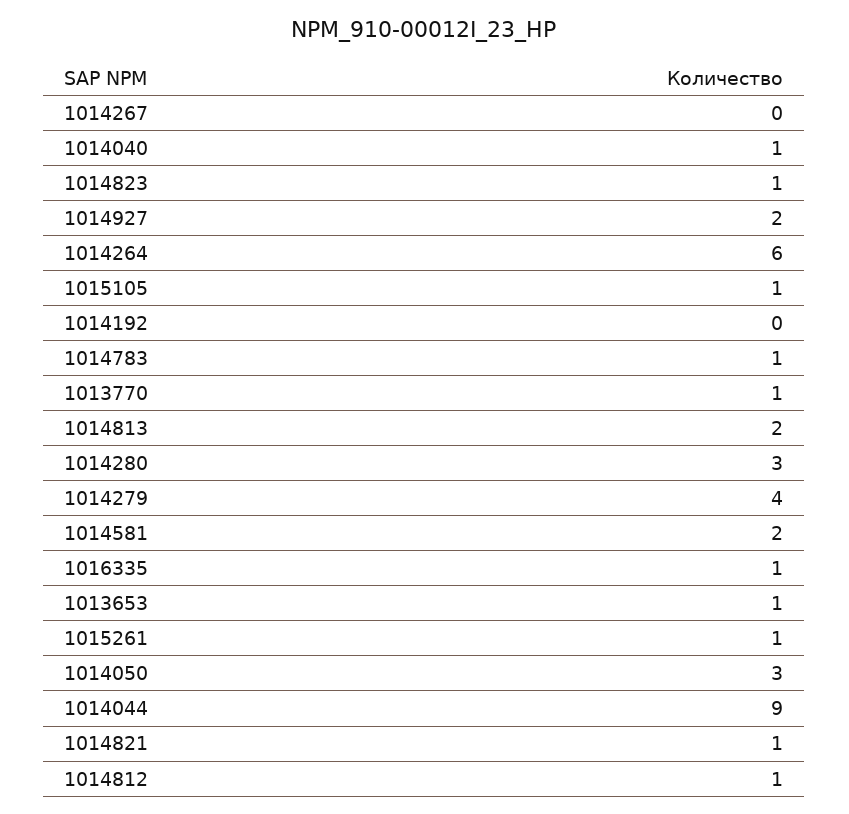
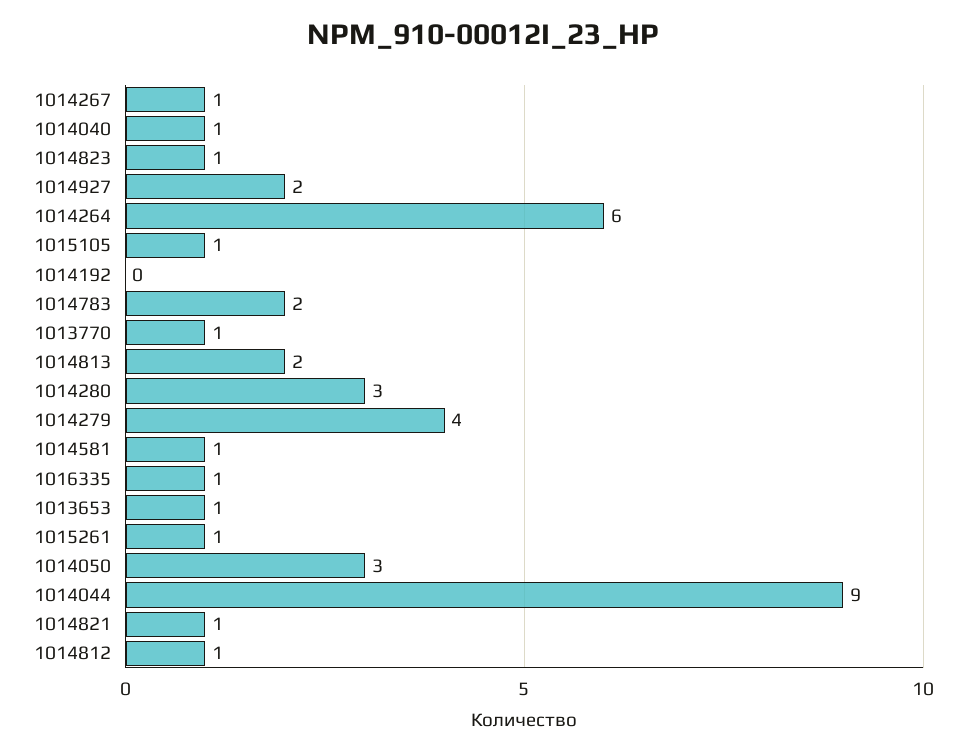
  {
-   "1014267": 0,
+   "1014267": 1,
    "1014040": 1,
    "1014823": 1,
    "1014927": 2,
    "1014264": 6,
    "1015105": 1,
    "1014192": 0,
-   "1014783": 1,
+   "1014783": 2,
    "1013770": 1,
    "1014813": 2,
    "1014280": 3,
    "1014279": 4,
-   "1014581": 2,
+   "1014581": 1,
    "1016335": 1,
    "1013653": 1,
    "1015261": 1,
    "1014050": 3,
    "1014044": 9,
    "1014821": 1,
    "1014812": 1
  }

